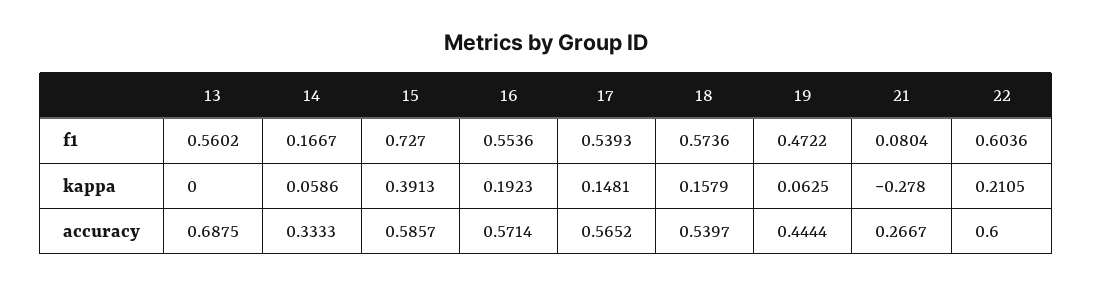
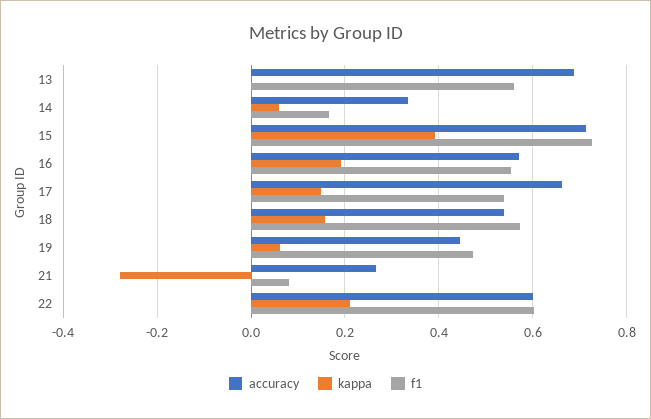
  {
    "f1": {
      "13": 0.5602,
      "14": 0.1667,
      "15": 0.727,
      "16": 0.5536,
      "17": 0.5393,
      "18": 0.5736,
      "19": 0.4722,
      "21": 0.0804,
      "22": 0.6036
    },
    "kappa": {
      "13": 0,
      "14": 0.0586,
      "15": 0.3913,
      "16": 0.1923,
      "17": 0.1481,
      "18": 0.1579,
      "19": 0.0625,
      "21": -0.278,
      "22": 0.2105
    },
    "accuracy": {
      "13": 0.6875,
      "14": 0.3333,
-     "15": 0.5857,
+     "15": 0.72,
      "16": 0.5714,
-     "17": 0.5652,
+     "17": 0.66,
      "18": 0.5397,
      "19": 0.4444,
      "21": 0.2667,
      "22": 0.6
    }
  }

